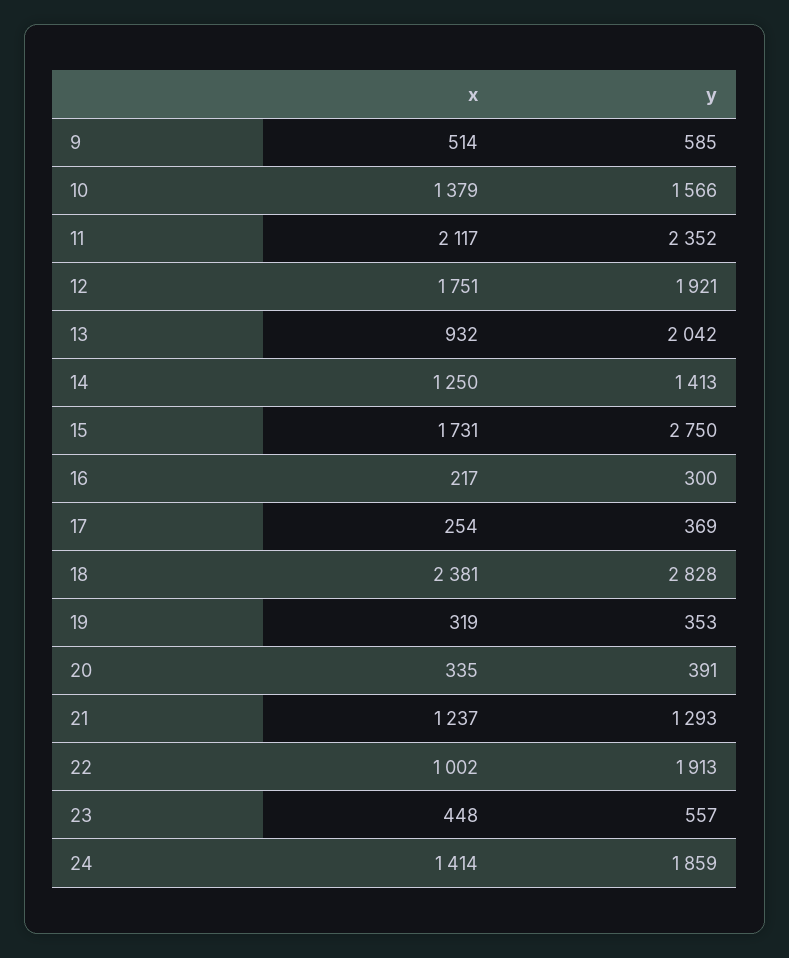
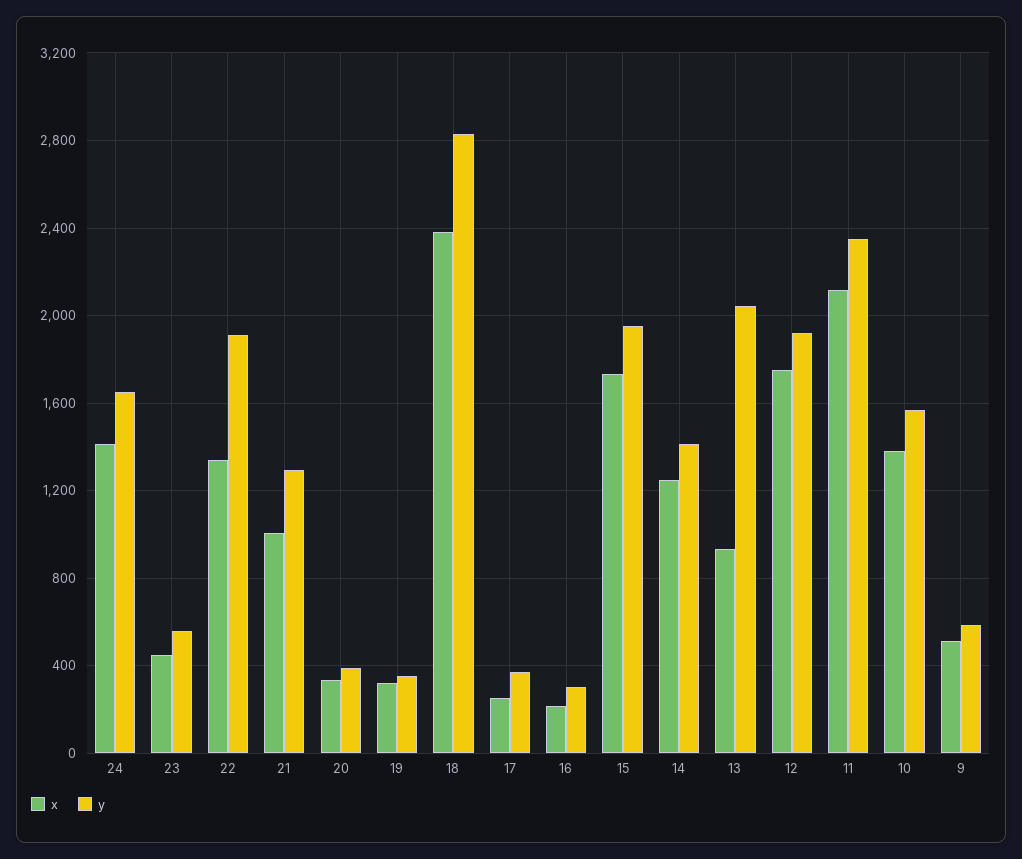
  {
    "x": {
      "9": 514,
      "10": 1379,
      "11": 2117,
      "12": 1751,
      "13": 932,
      "14": 1250,
      "15": 1731,
      "16": 217,
      "17": 254,
      "18": 2381,
      "19": 319,
      "20": 335,
-     "21": 1237,
+     "21": 1000,
-     "22": 1002,
+     "22": 1350,
      "23": 448,
      "24": 1414
    },
    "y": {
      "9": 585,
      "10": 1566,
      "11": 2352,
      "12": 1921,
      "13": 2042,
      "14": 1413,
-     "15": 2750,
+     "15": 1950,
      "16": 300,
      "17": 369,
      "18": 2828,
      "19": 353,
      "20": 391,
      "21": 1293,
      "22": 1913,
      "23": 557,
-     "24": 1859
+     "24": 1650
    }
  }

